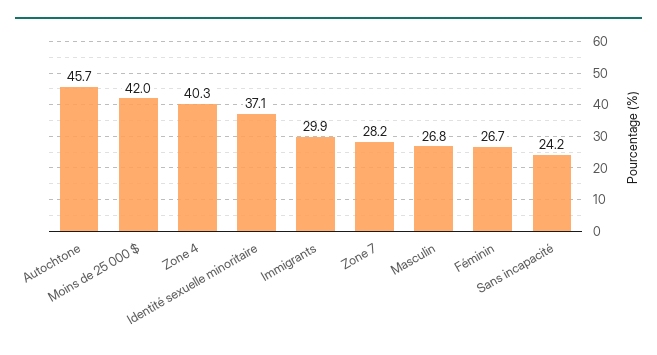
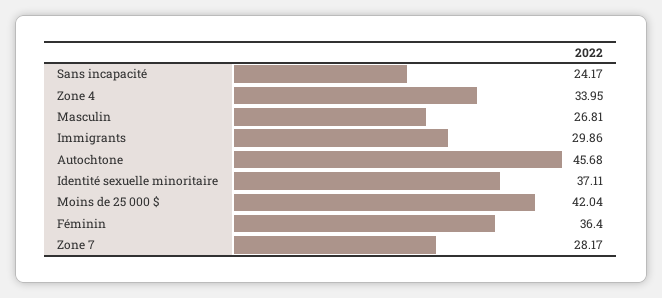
  {
    "Autochtone": 45.68,
    "Moins de 25 000 $": 42.04,
-   "Zone 4": 40.3,
+   "Zone 4": 33.95,
    "Identité sexuelle minoritaire": 37.11,
    "Immigrants": 29.86,
    "Zone 7": 28.17,
    "Masculin": 26.81,
-   "Féminin": 26.7,
+   "Féminin": 36.4,
    "Sans incapacité": 24.17
  }

